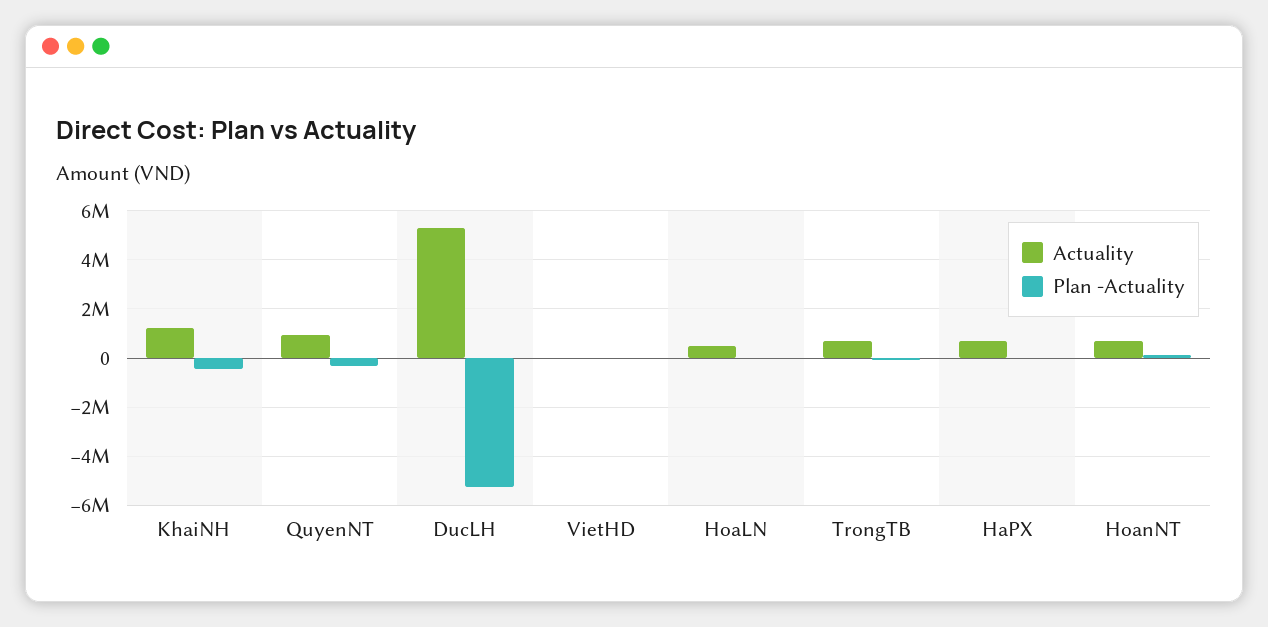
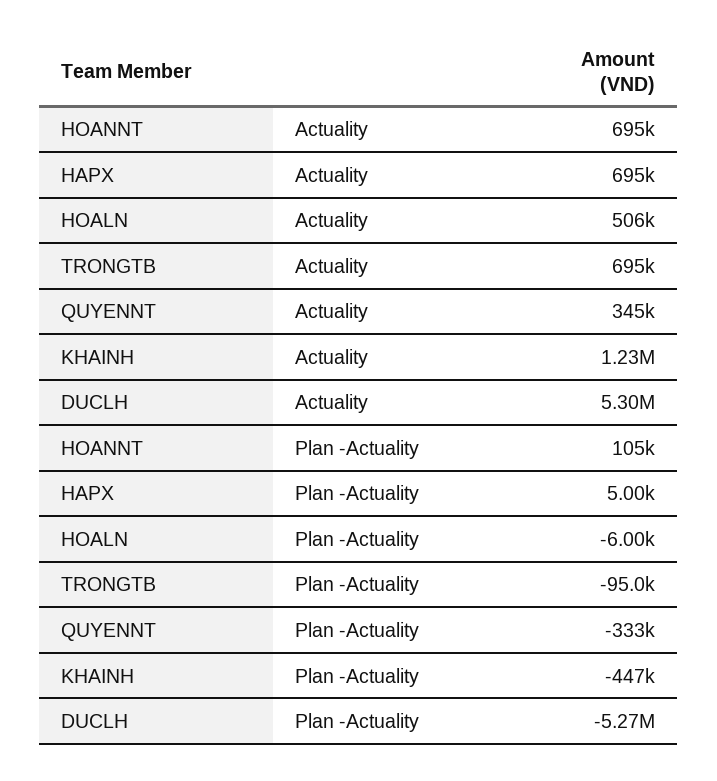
  {
    "Actuality": {
      "KhaiNH": 1230000,
-     "QuyenNT": 1000000,
+     "QuyenNT": 345000,
      "DucLH": 5300000,
-     "VietHD": 0,
      "HoaLN": 506000,
      "TrongTB": 695000,
      "HaPX": 695000,
      "HoanNT": 695000
    },
    "Plan -Actuality": {
      "KhaiNH": -447000,
      "QuyenNT": -333000,
      "DucLH": -5270000,
-     "VietHD": 0,
      "HoaLN": -6000,
      "TrongTB": -95000,
      "HaPX": 5000,
      "HoanNT": 105000
    }
  }

